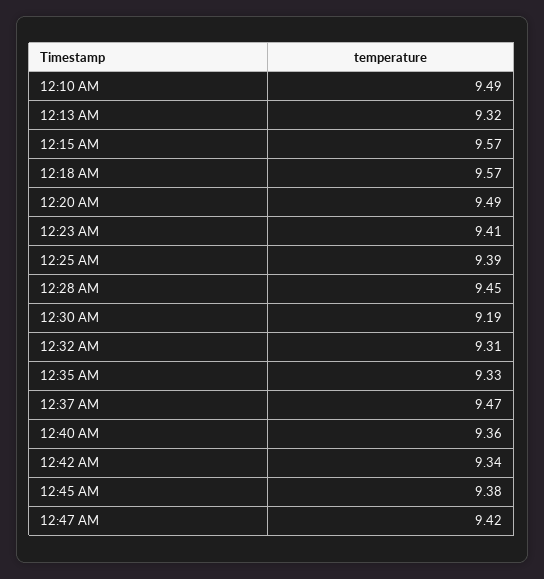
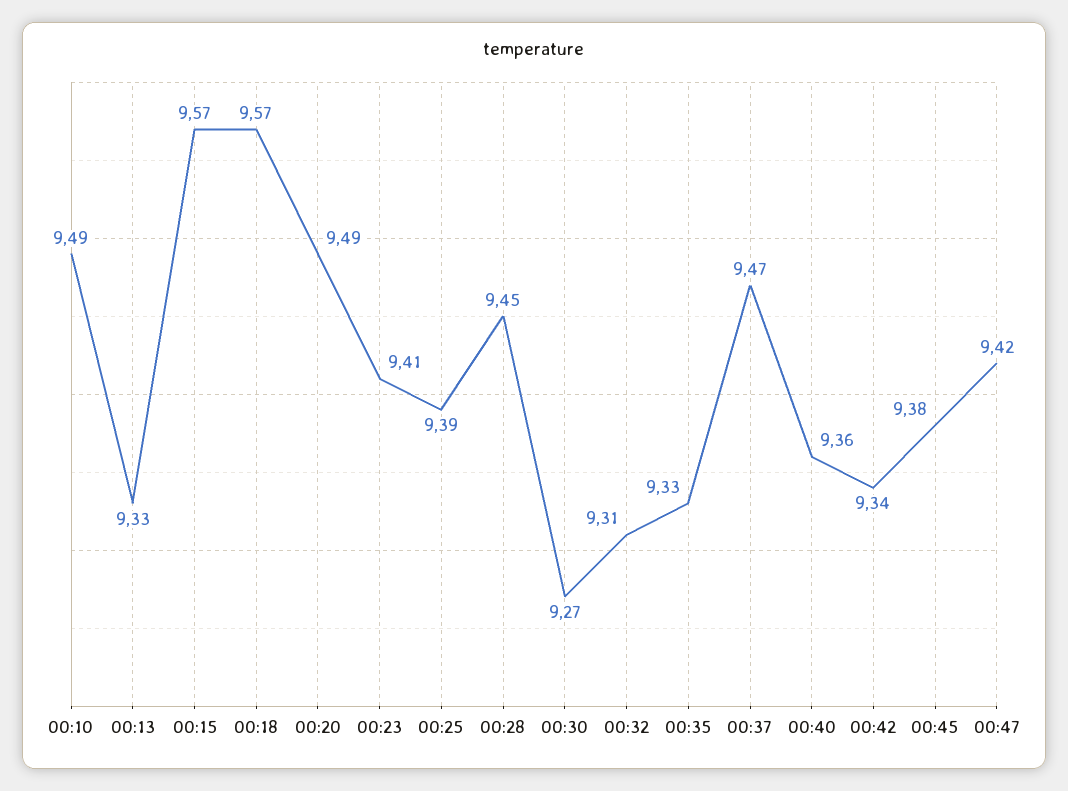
  {
    "12:10 AM": 9.49,
-   "12:13 AM": 9.32,
+   "12:13 AM": 9.33,
    "12:15 AM": 9.57,
    "12:18 AM": 9.57,
    "12:20 AM": 9.49,
    "12:23 AM": 9.41,
    "12:25 AM": 9.39,
    "12:28 AM": 9.45,
-   "12:30 AM": 9.19,
+   "12:30 AM": 9.27,
    "12:32 AM": 9.31,
    "12:35 AM": 9.33,
    "12:37 AM": 9.47,
    "12:40 AM": 9.36,
    "12:42 AM": 9.34,
    "12:45 AM": 9.38,
    "12:47 AM": 9.42
  }

